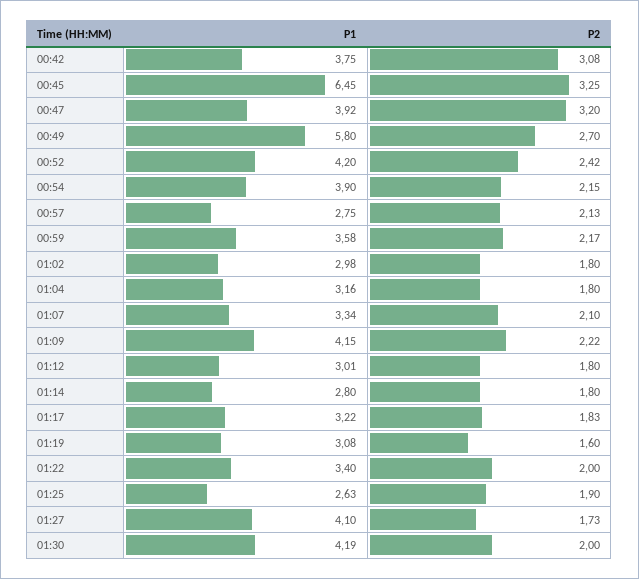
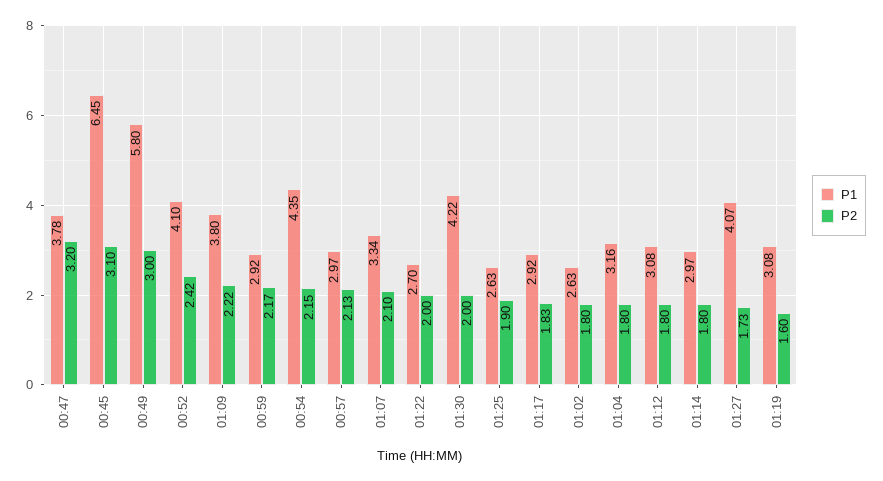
  {
    "P1": {
-     "00:42": 3.75,
      "00:45": 6.45,
-     "00:47": 3.92,
+     "00:47": 3.78,
      "00:49": 5.8,
-     "00:52": 4.2,
+     "00:52": 4.1,
-     "00:54": 3.9,
+     "00:54": 4.35,
-     "00:57": 2.75,
+     "00:57": 2.97,
-     "00:59": 3.58,
+     "00:59": 2.92,
-     "01:02": 2.98,
+     "01:02": 2.63,
      "01:04": 3.16,
      "01:07": 3.34,
-     "01:09": 4.15,
+     "01:09": 3.8,
-     "01:12": 3.01,
+     "01:12": 3.08,
-     "01:14": 2.8,
+     "01:14": 2.97,
-     "01:17": 3.22,
+     "01:17": 2.92,
      "01:19": 3.08,
-     "01:22": 3.4,
+     "01:22": 2.7,
      "01:25": 2.63,
-     "01:27": 4.1,
+     "01:27": 4.07,
-     "01:30": 4.19
+     "01:30": 4.22
    },
    "P2": {
-     "00:42": 3.08,
-     "00:45": 3.25,
+     "00:45": 3.1,
      "00:47": 3.2,
-     "00:49": 2.7,
+     "00:49": 3,
      "00:52": 2.42,
      "00:54": 2.15,
      "00:57": 2.13,
      "00:59": 2.17,
      "01:02": 1.8,
      "01:04": 1.8,
      "01:07": 2.1,
      "01:09": 2.22,
      "01:12": 1.8,
      "01:14": 1.8,
      "01:17": 1.83,
      "01:19": 1.6,
      "01:22": 2,
      "01:25": 1.9,
      "01:27": 1.73,
      "01:30": 2
    }
  }

